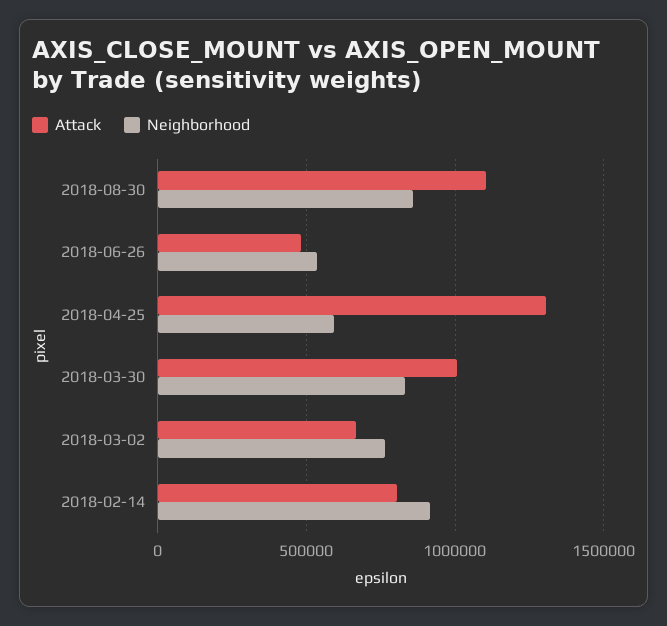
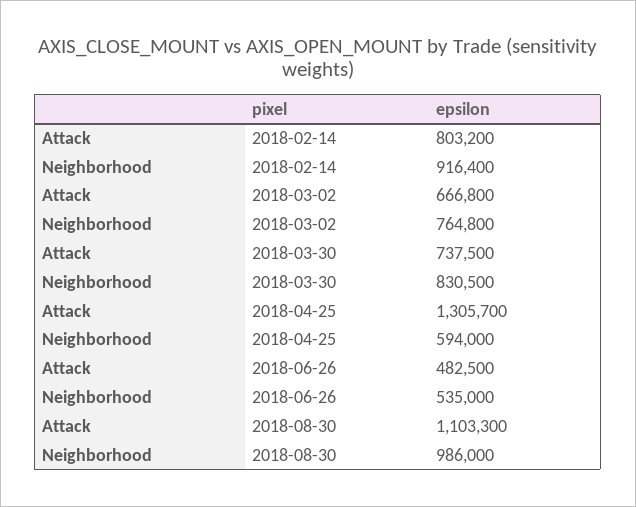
  {
    "Attack": {
      "2018-08-30": 1103300,
      "2018-06-26": 482500,
      "2018-04-25": 1305700,
-     "2018-03-30": 1000000,
+     "2018-03-30": 737500,
      "2018-03-02": 666800,
      "2018-02-14": 803200
    },
    "Neighborhood": {
-     "2018-08-30": 850000,
+     "2018-08-30": 986000,
      "2018-06-26": 535000,
      "2018-04-25": 594000,
      "2018-03-30": 830500,
      "2018-03-02": 764800,
      "2018-02-14": 916400
    }
  }

